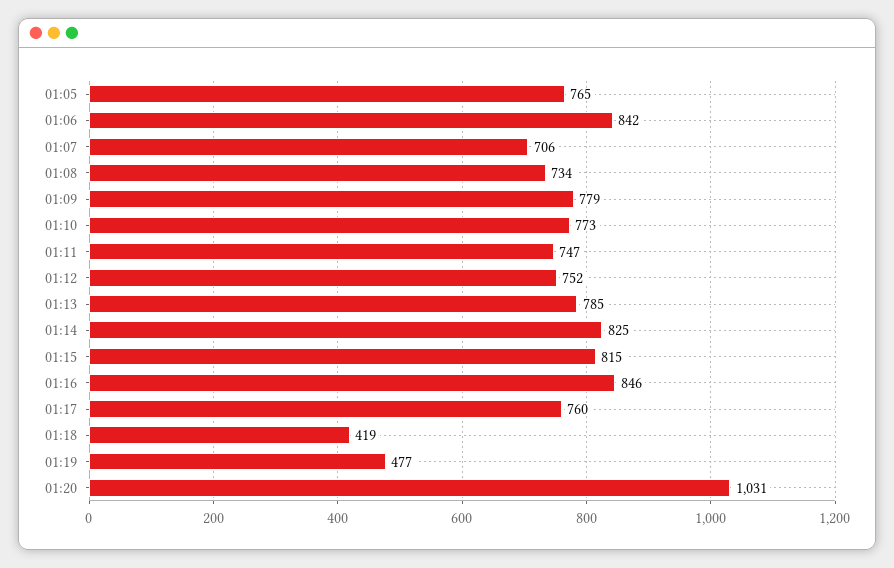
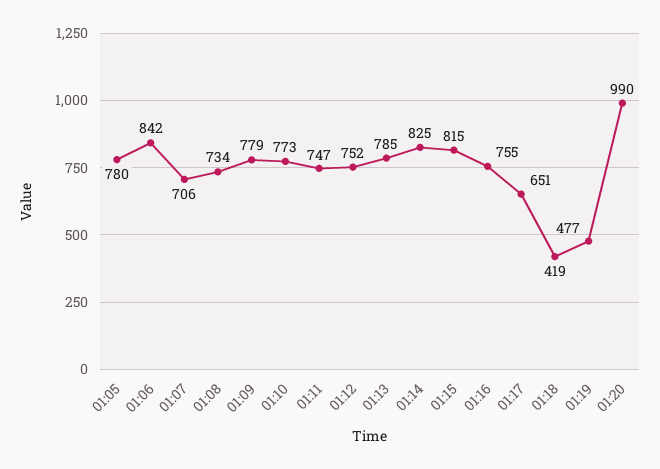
  {
-   "01:05": 765,
+   "01:05": 780,
    "01:06": 842,
    "01:07": 706,
    "01:08": 734,
    "01:09": 779,
    "01:10": 773,
    "01:11": 747,
    "01:12": 752,
    "01:13": 785,
    "01:14": 825,
    "01:15": 815,
-   "01:16": 846,
+   "01:16": 755,
-   "01:17": 760,
+   "01:17": 651,
    "01:18": 419,
    "01:19": 477,
-   "01:20": 1031
+   "01:20": 990
  }

